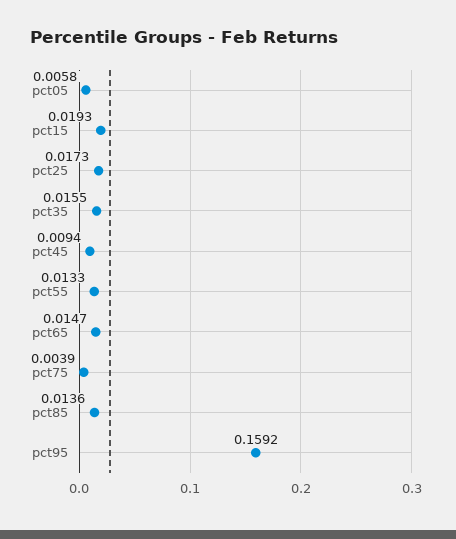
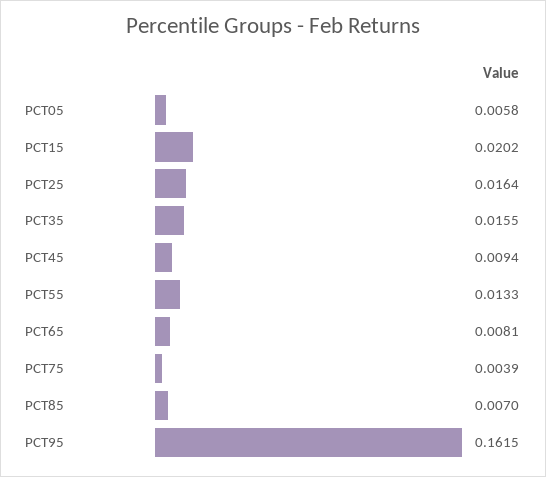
  {
    "pct05": 0.0058,
-   "pct15": 0.0193,
+   "pct15": 0.0202,
-   "pct25": 0.0173,
+   "pct25": 0.0164,
    "pct35": 0.0155,
    "pct45": 0.0094,
    "pct55": 0.0133,
-   "pct65": 0.0147,
+   "pct65": 0.0081,
    "pct75": 0.0039,
-   "pct85": 0.0136,
+   "pct85": 0.007,
-   "pct95": 0.1592
+   "pct95": 0.1615
  }

